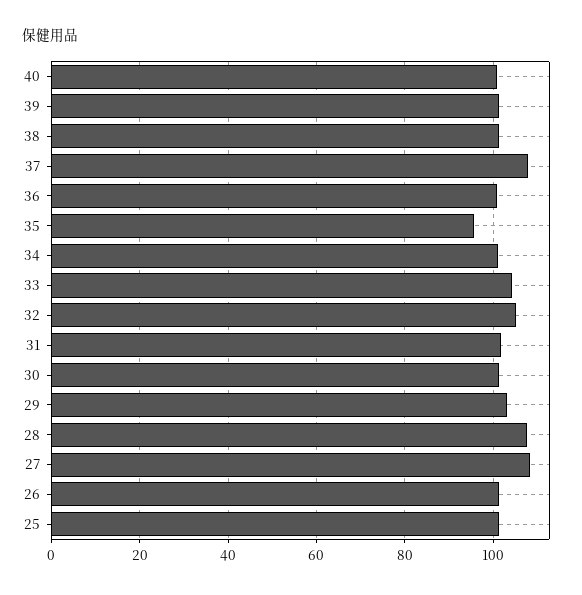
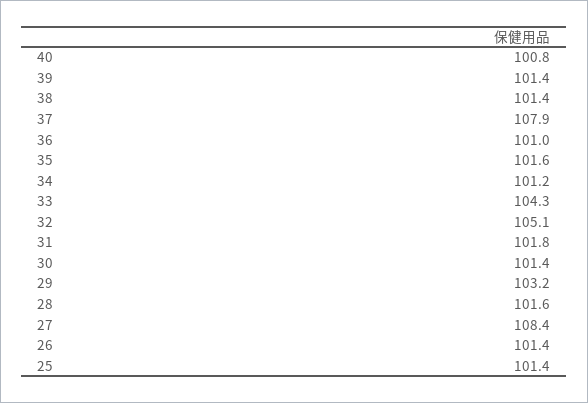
  {
    "40": 100.8,
    "39": 101.4,
    "38": 101.4,
    "37": 107.9,
    "36": 101,
-   "35": 96,
+   "35": 101.6,
    "34": 101.2,
    "33": 104.3,
    "32": 105.1,
    "31": 101.8,
    "30": 101.4,
    "29": 103.2,
-   "28": 108,
+   "28": 101.6,
    "27": 108.4,
    "26": 101.4,
    "25": 101.4
  }

